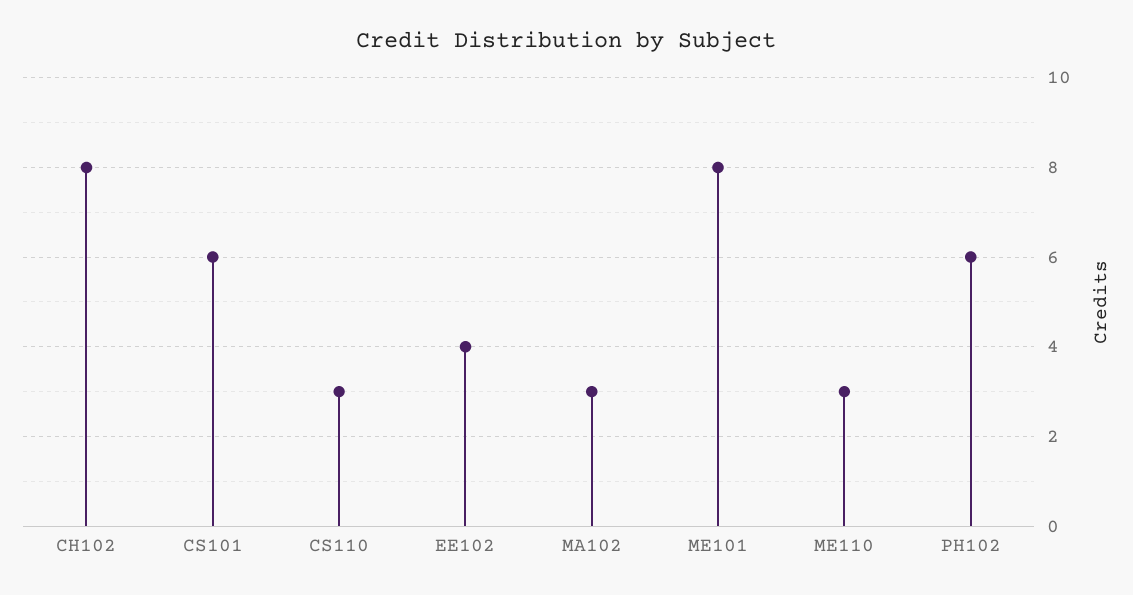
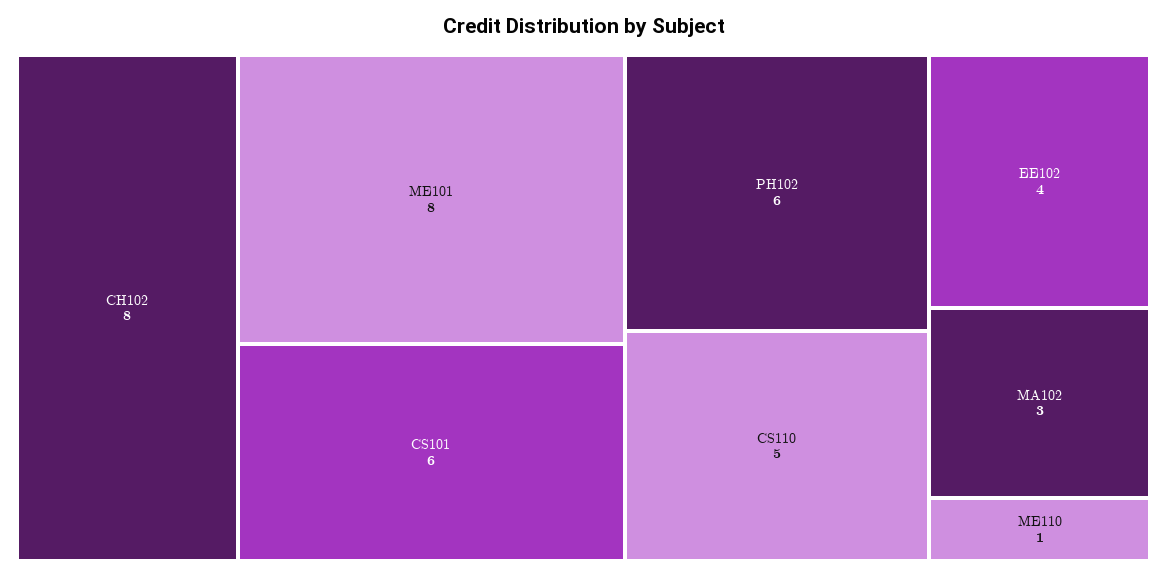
  {
    "CH102": 8,
    "CS101": 6,
-   "CS110": 3,
+   "CS110": 5,
    "EE102": 4,
    "MA102": 3,
    "ME101": 8,
-   "ME110": 3,
+   "ME110": 1,
    "PH102": 6
  }

